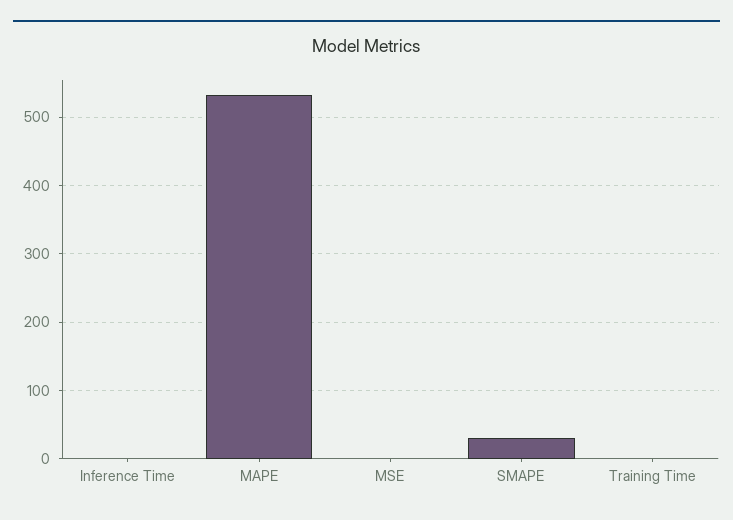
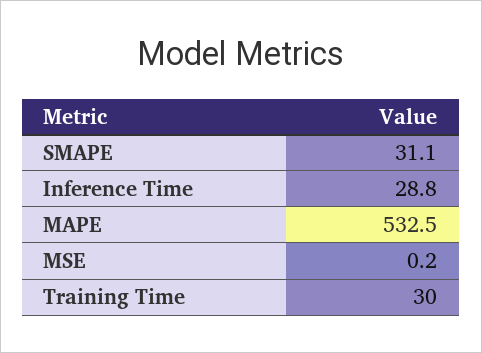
  {
-   "Inference Time": 0,
+   "Inference Time": 28.8,
    "MAPE": 532.5,
    "MSE": 0.2,
    "SMAPE": 31.1,
-   "Training Time": 0
+   "Training Time": 30
  }

